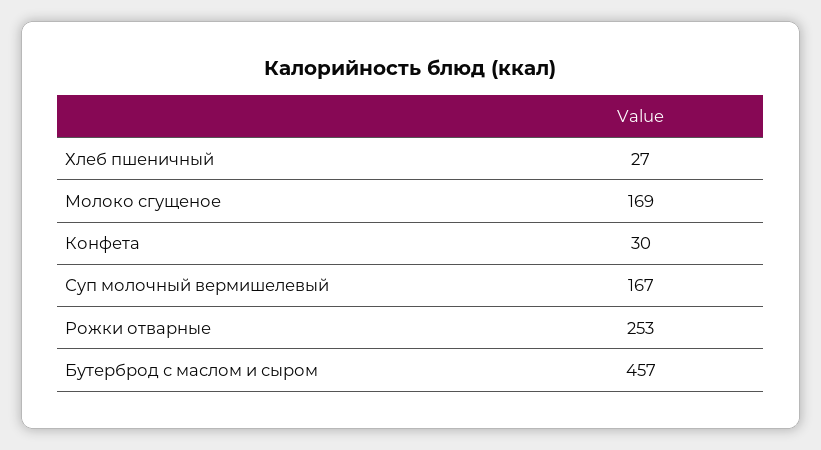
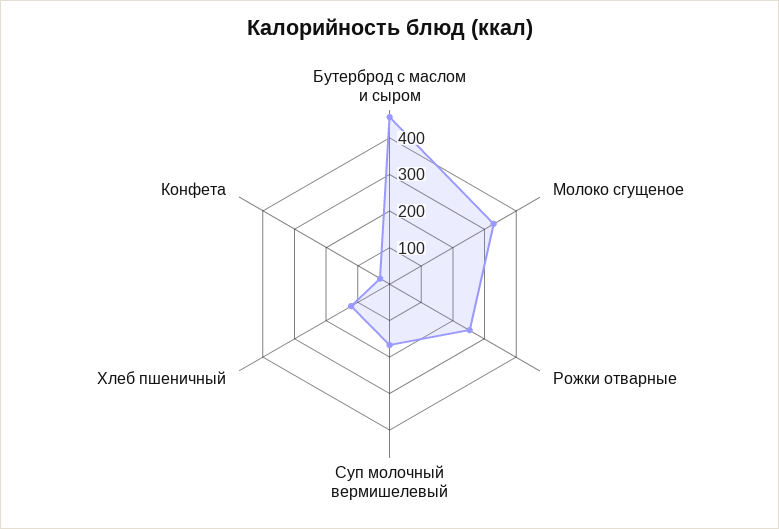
  {
-   "Хлеб пшеничный": 27,
+   "Хлеб пшеничный": 125,
-   "Молоко сгущеное": 169,
+   "Молоко сгущеное": 325,
    "Конфета": 30,
    "Суп молочный вермишелевый": 167,
    "Рожки отварные": 253,
    "Бутерброд с маслом и сыром": 457
  }

